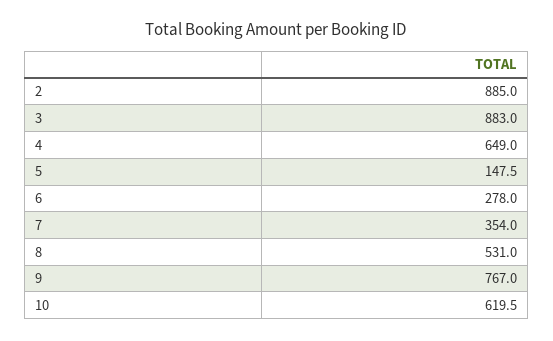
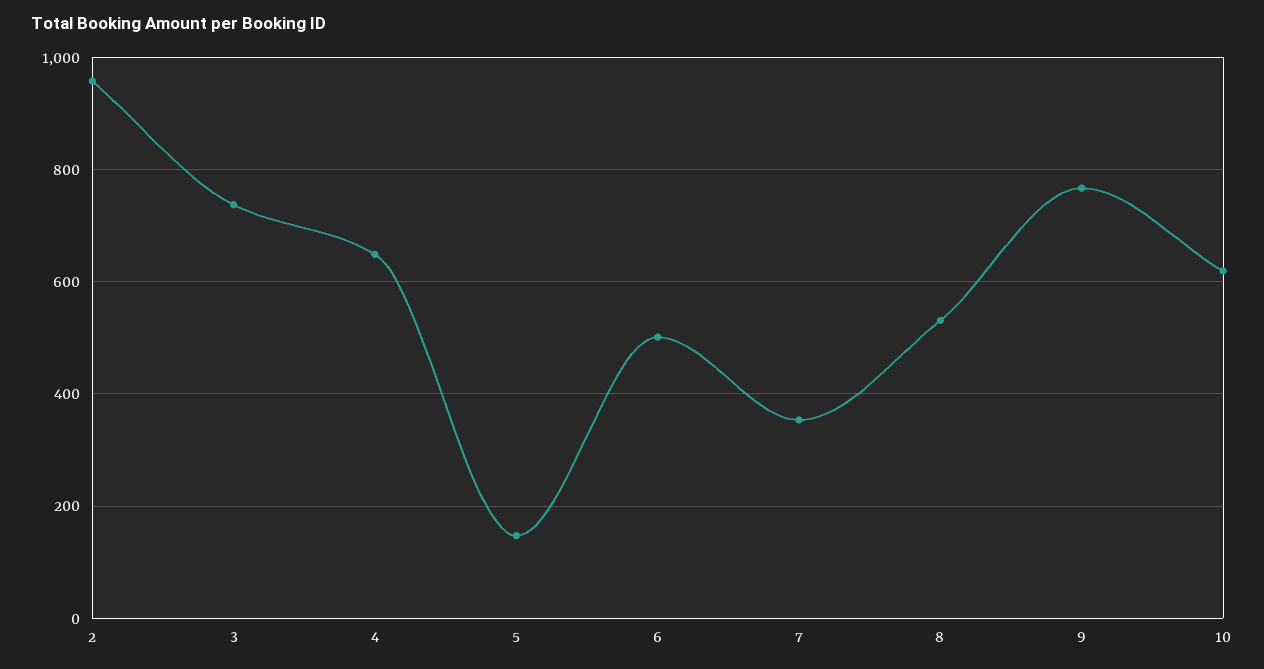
  {
-   "2": 885,
+   "2": 960,
-   "3": 883,
+   "3": 740,
    "4": 649,
    "5": 147.5,
-   "6": 278,
+   "6": 500,
    "7": 354,
    "8": 531,
    "9": 767,
    "10": 619.5
  }

